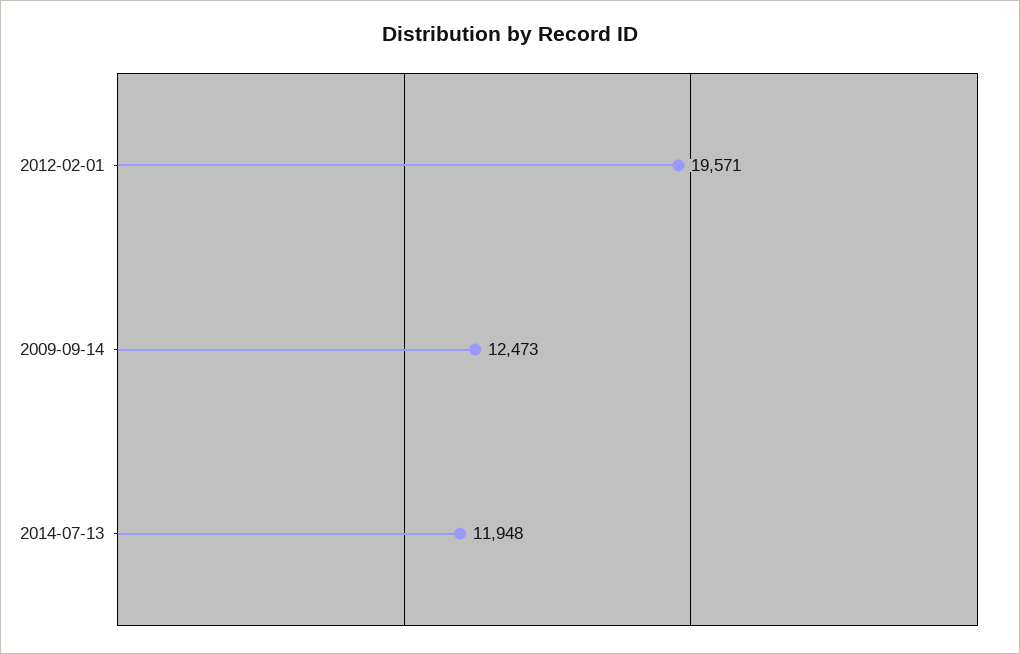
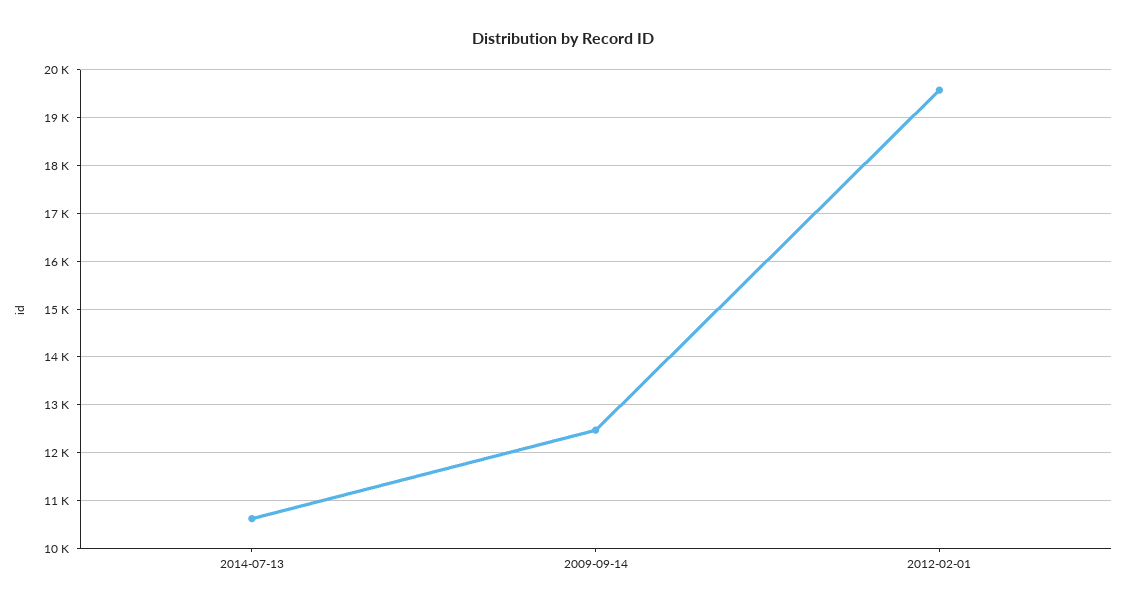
  {
    "2012-02-01": 19571,
    "2009-09-14": 12473,
-   "2014-07-13": 11948
+   "2014-07-13": 10600
  }

